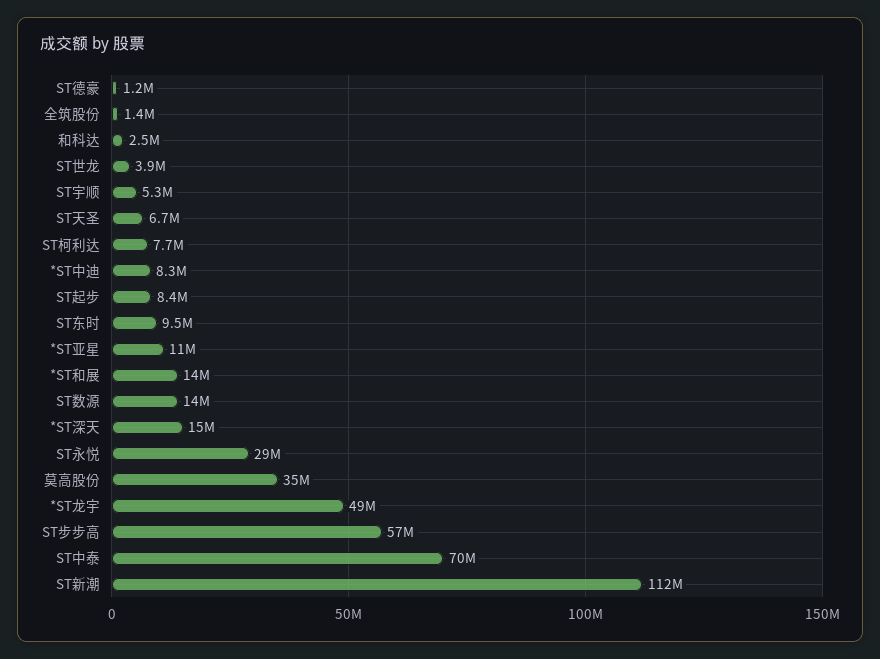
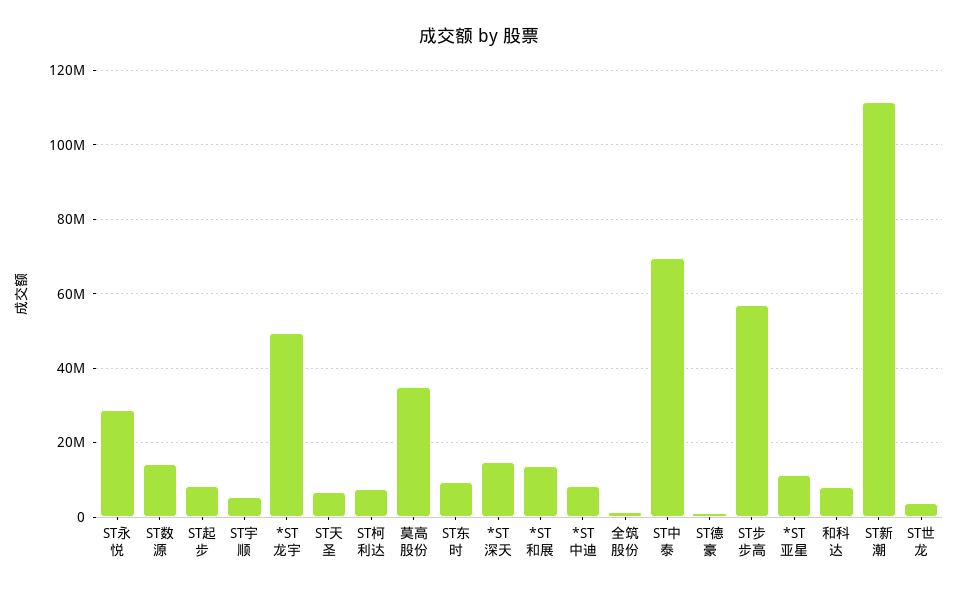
  {
    "ST德豪": 1200000,
    "全筑股份": 1400000,
-   "和科达": 2500000,
+   "和科达": 8000000,
    "ST世龙": 3900000,
    "ST宇顺": 5300000,
    "ST天圣": 6700000,
    "ST柯利达": 7700000,
    "*ST中迪": 8300000,
    "ST起步": 8400000,
    "ST东时": 9500000,
    "*ST亚星": 11000000,
    "*ST和展": 14000000,
    "ST数源": 14000000,
    "*ST深天": 15000000,
    "ST永悦": 29000000,
    "莫高股份": 35000000,
    "*ST龙宇": 49000000,
    "ST步步高": 57000000,
    "ST中泰": 70000000,
    "ST新潮": 112000000
  }

